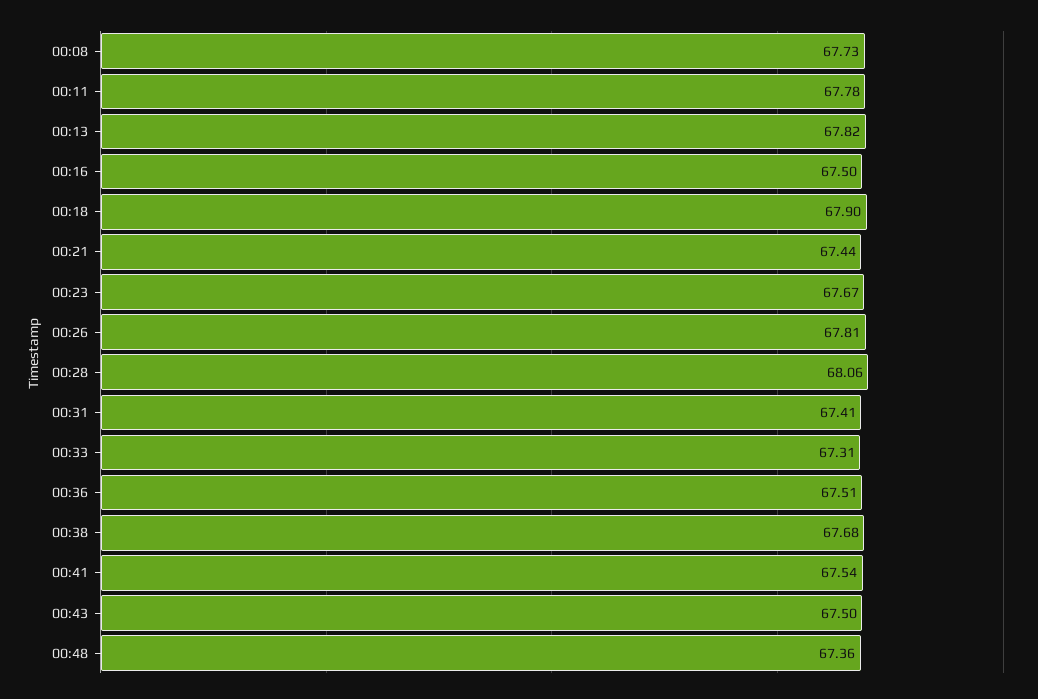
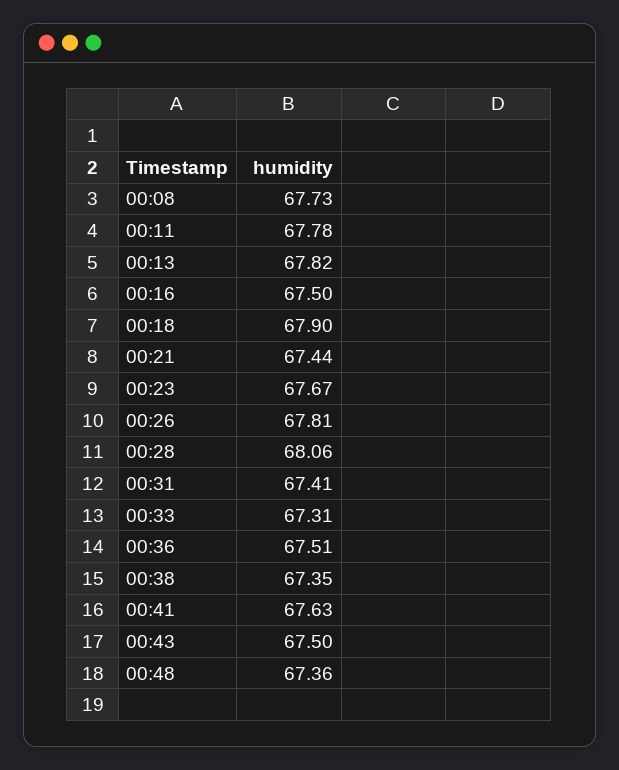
  {
    "00:08": 67.73,
    "00:11": 67.78,
    "00:13": 67.82,
    "00:16": 67.5,
    "00:18": 67.9,
    "00:21": 67.44,
    "00:23": 67.67,
    "00:26": 67.81,
    "00:28": 68.06,
    "00:31": 67.41,
    "00:33": 67.31,
    "00:36": 67.51,
-   "00:38": 67.68,
+   "00:38": 67.35,
-   "00:41": 67.54,
+   "00:41": 67.63,
    "00:43": 67.5,
    "00:48": 67.36
  }

